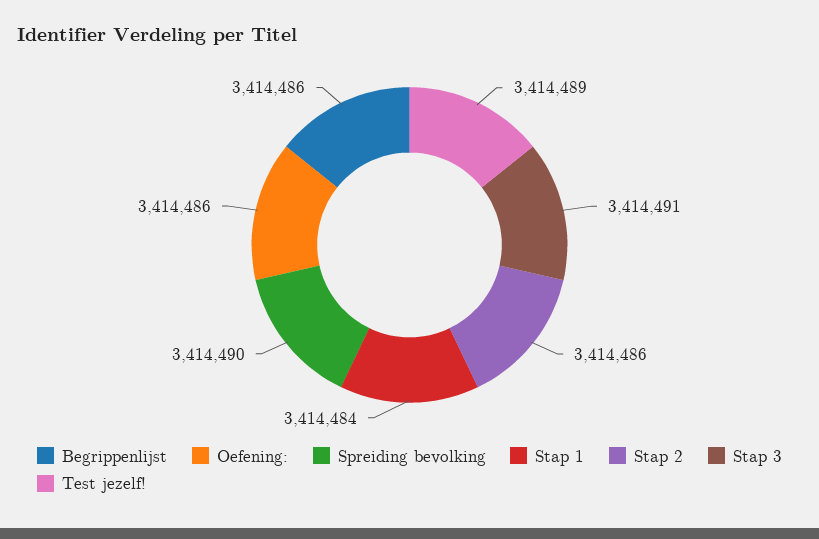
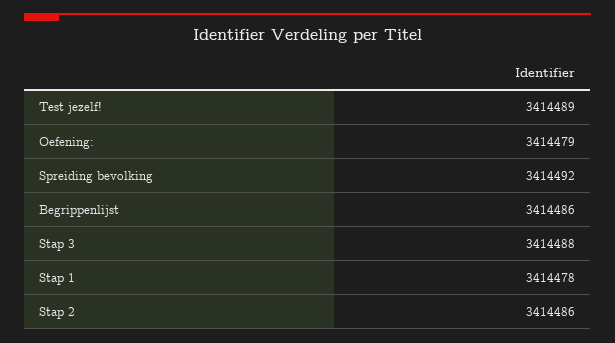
  {
    "Begrippenlijst": 3414486,
-   "Oefening:": 3414486,
+   "Oefening:": 3414479,
-   "Spreiding bevolking": 3414490,
+   "Spreiding bevolking": 3414492,
-   "Stap 1": 3414484,
+   "Stap 1": 3414478,
    "Stap 2": 3414486,
-   "Stap 3": 3414491,
+   "Stap 3": 3414488,
    "Test jezelf!": 3414489
  }

